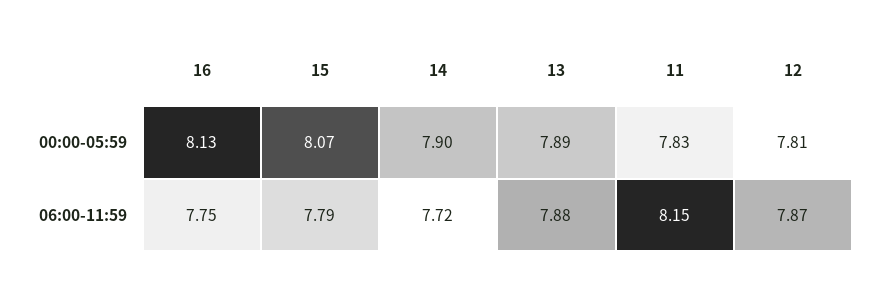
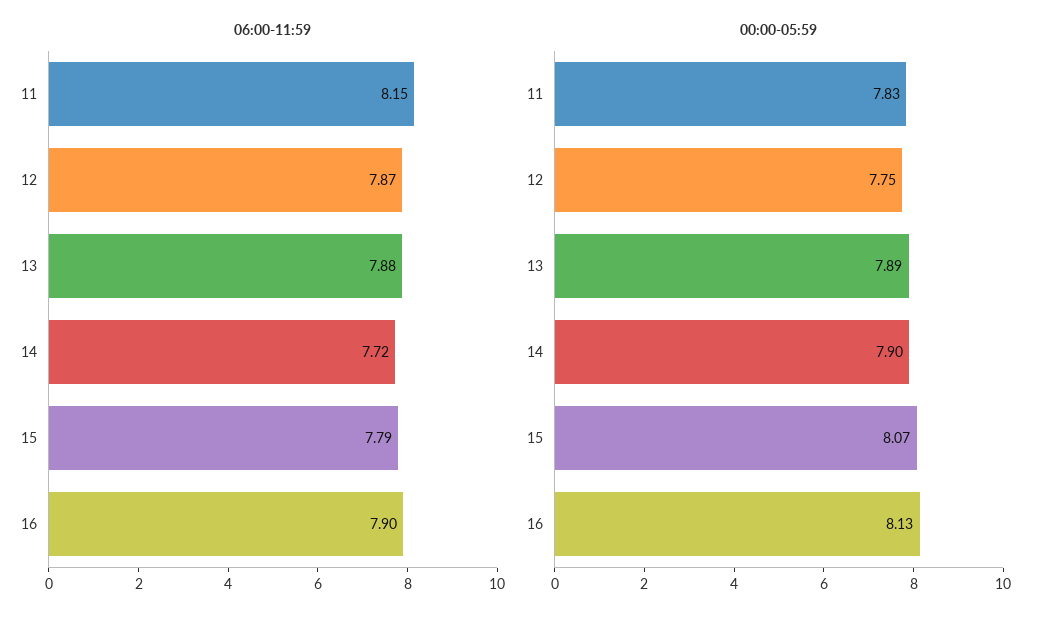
  {
    "00:00-05:59": {
      "16": 8.13,
      "15": 8.07,
      "14": 7.9,
      "13": 7.89,
      "11": 7.83,
-     "12": 7.81
+     "12": 7.75
    },
    "06:00-11:59": {
-     "16": 7.75,
+     "16": 7.9,
      "15": 7.79,
      "14": 7.72,
      "13": 7.88,
      "11": 8.15,
      "12": 7.87
    }
  }

